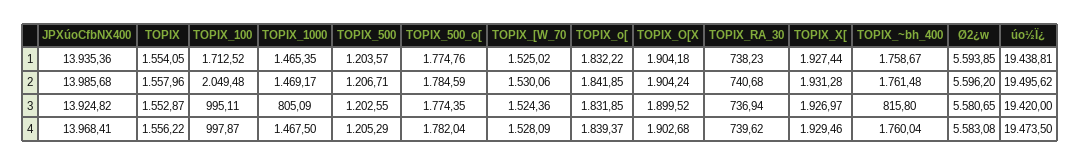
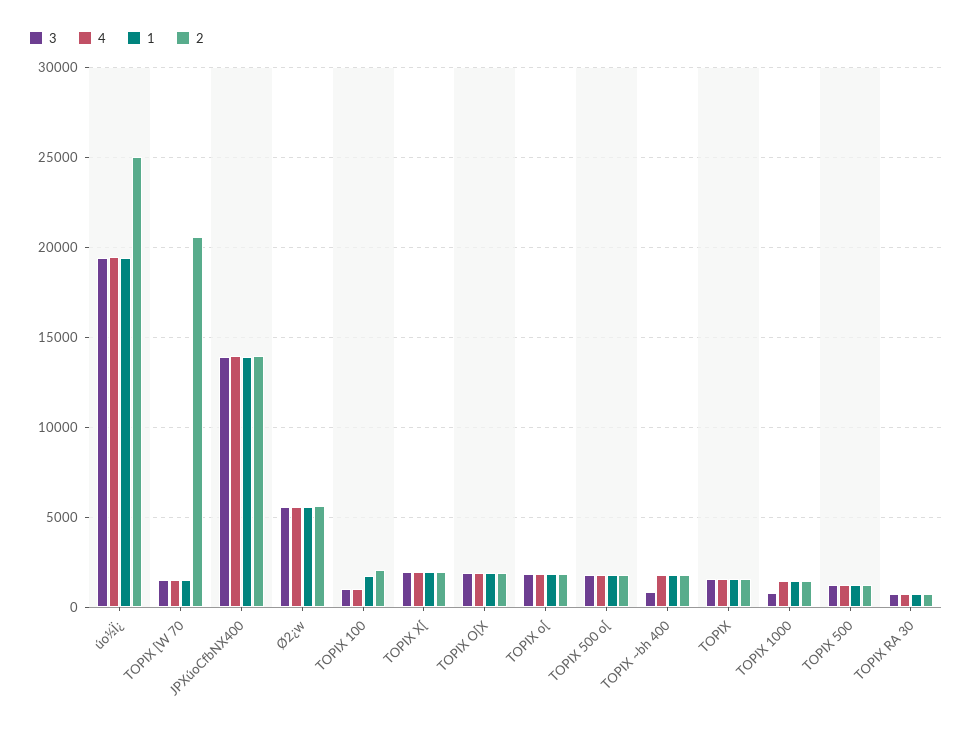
  {
    "1": {
      "JPXúoCfbNX400": 13935.36,
      "TOPIX": 1554.05,
      "TOPIX_100": 1712.52,
      "TOPIX_1000": 1465.35,
      "TOPIX_500": 1203.57,
      "TOPIX_500_o[": 1774.76,
      "TOPIX_[W_70": 1525.02,
      "TOPIX_o[": 1832.22,
      "TOPIX_O[X": 1904.18,
      "TOPIX_RA_30": 738.23,
      "TOPIX_X[": 1927.44,
      "TOPIX_~bh_400": 1758.67,
      "Ø2¿w": 5593.85,
      "úo½Ï¿": 19438.81
    },
    "2": {
      "JPXúoCfbNX400": 13985.68,
      "TOPIX": 1557.96,
      "TOPIX_100": 2049.48,
      "TOPIX_1000": 1469.17,
      "TOPIX_500": 1206.71,
      "TOPIX_500_o[": 1784.59,
-     "TOPIX_[W_70": 1530.06,
+     "TOPIX_[W_70": 20500,
      "TOPIX_o[": 1841.85,
      "TOPIX_O[X": 1904.24,
      "TOPIX_RA_30": 740.68,
      "TOPIX_X[": 1931.28,
      "TOPIX_~bh_400": 1761.48,
      "Ø2¿w": 5596.2,
-     "úo½Ï¿": 19495.62
+     "úo½Ï¿": 25000
    },
    "3": {
      "JPXúoCfbNX400": 13924.82,
      "TOPIX": 1552.87,
      "TOPIX_100": 995.11,
      "TOPIX_1000": 805.09,
      "TOPIX_500": 1202.55,
      "TOPIX_500_o[": 1774.35,
      "TOPIX_[W_70": 1524.36,
      "TOPIX_o[": 1831.85,
      "TOPIX_O[X": 1899.52,
      "TOPIX_RA_30": 736.94,
      "TOPIX_X[": 1926.97,
      "TOPIX_~bh_400": 815.8,
      "Ø2¿w": 5580.65,
      "úo½Ï¿": 19420
    },
    "4": {
      "JPXúoCfbNX400": 13968.41,
      "TOPIX": 1556.22,
      "TOPIX_100": 997.87,
      "TOPIX_1000": 1467.5,
      "TOPIX_500": 1205.29,
      "TOPIX_500_o[": 1782.04,
      "TOPIX_[W_70": 1528.09,
      "TOPIX_o[": 1839.37,
      "TOPIX_O[X": 1902.68,
      "TOPIX_RA_30": 739.62,
      "TOPIX_X[": 1929.46,
      "TOPIX_~bh_400": 1760.04,
      "Ø2¿w": 5583.08,
      "úo½Ï¿": 19473.5
    }
  }

